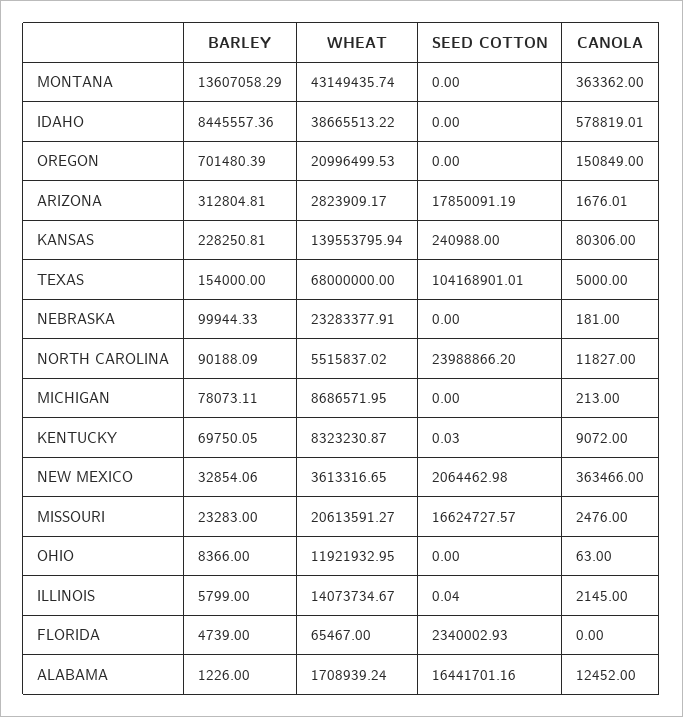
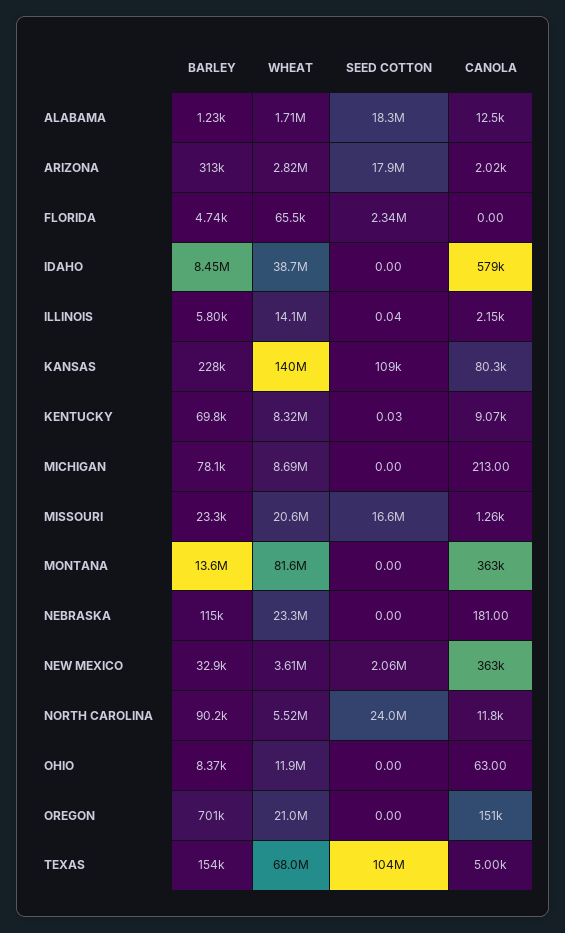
  {
    "BARLEY": {
      "MONTANA": 13607058.29,
      "IDAHO": 8445557.36,
      "OREGON": 701480.39,
      "ARIZONA": 312804.81,
      "KANSAS": 228250.81,
      "TEXAS": 154000,
-     "NEBRASKA": 99944.33,
+     "NEBRASKA": 115000,
      "NORTH CAROLINA": 90188.09,
      "MICHIGAN": 78073.11,
      "KENTUCKY": 69750.05,
      "NEW MEXICO": 32854.06,
      "MISSOURI": 23283,
      "OHIO": 8366,
      "ILLINOIS": 5799,
      "FLORIDA": 4739,
      "ALABAMA": 1226
    },
    "WHEAT": {
-     "MONTANA": 43149435.74,
+     "MONTANA": 81600000,
      "IDAHO": 38665513.22,
      "OREGON": 20996499.53,
      "ARIZONA": 2823909.17,
      "KANSAS": 139553795.94,
      "TEXAS": 68000000,
      "NEBRASKA": 23283377.91,
      "NORTH CAROLINA": 5515837.02,
      "MICHIGAN": 8686571.95,
      "KENTUCKY": 8323230.87,
      "NEW MEXICO": 3613316.65,
      "MISSOURI": 20613591.27,
      "OHIO": 11921932.95,
      "ILLINOIS": 14073734.67,
      "FLORIDA": 65467,
      "ALABAMA": 1708939.24
    },
    "SEED COTTON": {
      "MONTANA": 0,
      "IDAHO": 0,
      "OREGON": 0,
      "ARIZONA": 17850091.19,
-     "KANSAS": 240988,
+     "KANSAS": 109000,
      "TEXAS": 104168901.01,
      "NEBRASKA": 0,
      "NORTH CAROLINA": 23988866.2,
      "MICHIGAN": 0,
      "KENTUCKY": 0.03,
      "NEW MEXICO": 2064462.98,
      "MISSOURI": 16624727.57,
      "OHIO": 0,
      "ILLINOIS": 0.04,
      "FLORIDA": 2340002.93,
-     "ALABAMA": 16441701.16
+     "ALABAMA": 18300000
    },
    "CANOLA": {
      "MONTANA": 363362,
      "IDAHO": 578819.01,
      "OREGON": 150849,
-     "ARIZONA": 1676.01,
+     "ARIZONA": 2020,
      "KANSAS": 80306,
      "TEXAS": 5000,
      "NEBRASKA": 181,
      "NORTH CAROLINA": 11827,
      "MICHIGAN": 213,
      "KENTUCKY": 9072,
      "NEW MEXICO": 363466,
-     "MISSOURI": 2476,
+     "MISSOURI": 1260,
      "OHIO": 63,
      "ILLINOIS": 2145,
      "FLORIDA": 0,
      "ALABAMA": 12452
    }
  }

